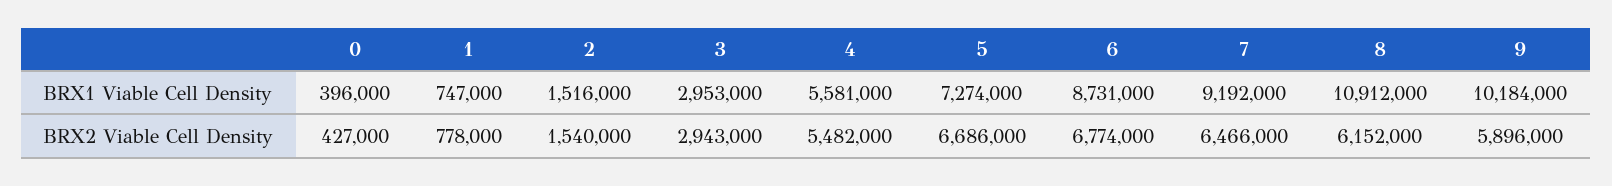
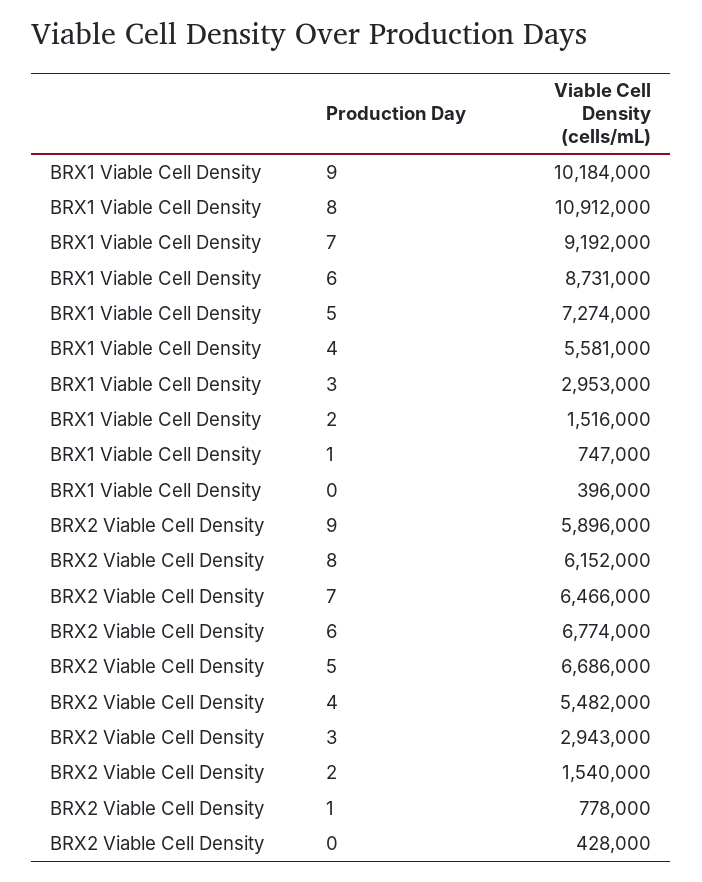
  {
    "0": {
      "BRX1 Viable Cell Density": 396000,
-     "BRX2 Viable Cell Density": 427000
+     "BRX2 Viable Cell Density": 428000
    },
    "1": {
      "BRX1 Viable Cell Density": 747000,
      "BRX2 Viable Cell Density": 778000
    },
    "2": {
      "BRX1 Viable Cell Density": 1516000,
      "BRX2 Viable Cell Density": 1540000
    },
    "3": {
      "BRX1 Viable Cell Density": 2953000,
      "BRX2 Viable Cell Density": 2943000
    },
    "4": {
      "BRX1 Viable Cell Density": 5581000,
      "BRX2 Viable Cell Density": 5482000
    },
    "5": {
      "BRX1 Viable Cell Density": 7274000,
      "BRX2 Viable Cell Density": 6686000
    },
    "6": {
      "BRX1 Viable Cell Density": 8731000,
      "BRX2 Viable Cell Density": 6774000
    },
    "7": {
      "BRX1 Viable Cell Density": 9192000,
      "BRX2 Viable Cell Density": 6466000
    },
    "8": {
      "BRX1 Viable Cell Density": 10912000,
      "BRX2 Viable Cell Density": 6152000
    },
    "9": {
      "BRX1 Viable Cell Density": 10184000,
      "BRX2 Viable Cell Density": 5896000
    }
  }

